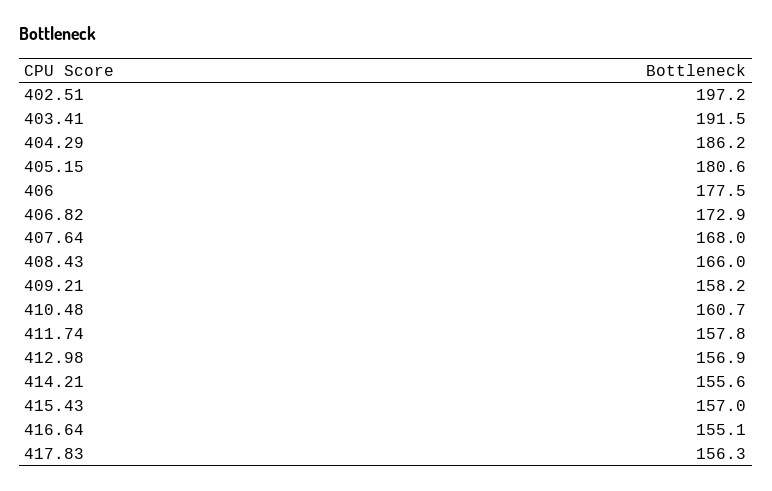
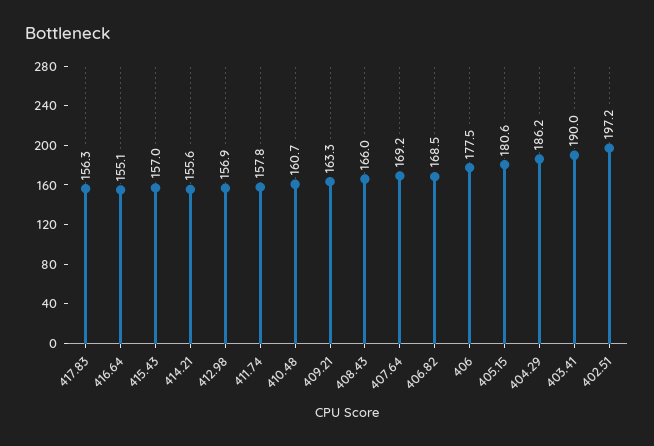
  {
    "402.51": 197.2,
-   "403.41": 191.5,
+   "403.41": 190,
    "404.29": 186.2,
    "405.15": 180.6,
    "406": 177.5,
-   "406.82": 172.9,
+   "406.82": 168.5,
-   "407.64": 168,
+   "407.64": 169.2,
    "408.43": 166,
-   "409.21": 158.2,
+   "409.21": 163.3,
    "410.48": 160.7,
    "411.74": 157.8,
    "412.98": 156.9,
    "414.21": 155.6,
    "415.43": 157,
    "416.64": 155.1,
    "417.83": 156.3
  }

